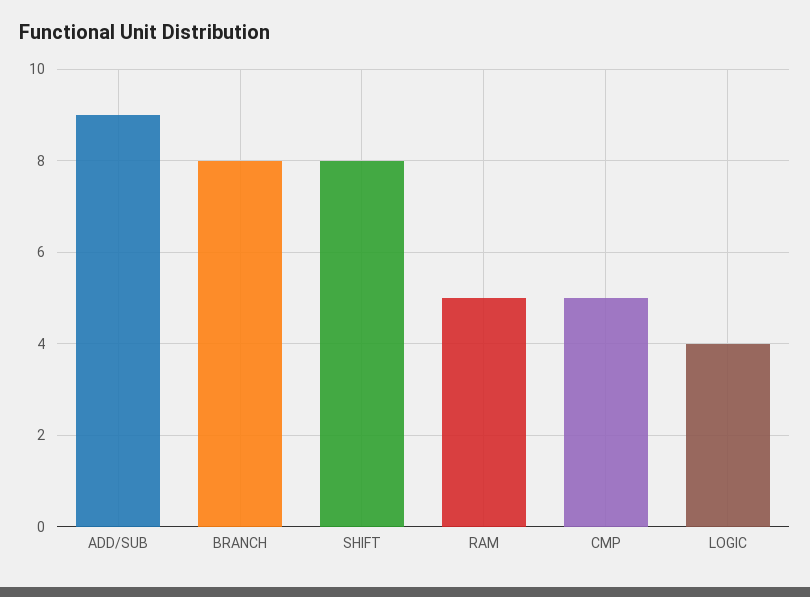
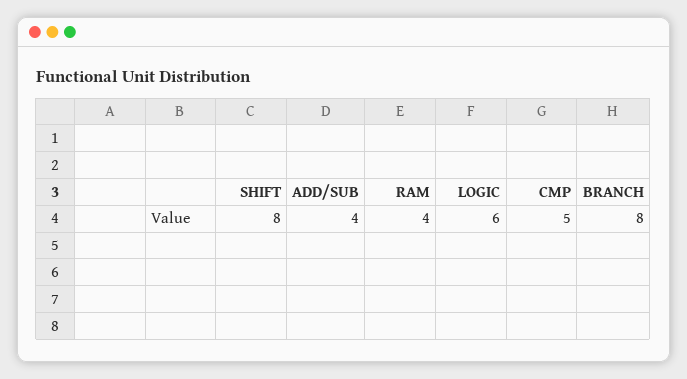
  {
-   "ADD/SUB": 9,
+   "ADD/SUB": 4,
    "BRANCH": 8,
    "SHIFT": 8,
-   "RAM": 5,
+   "RAM": 4,
    "CMP": 5,
-   "LOGIC": 4
+   "LOGIC": 6
  }

